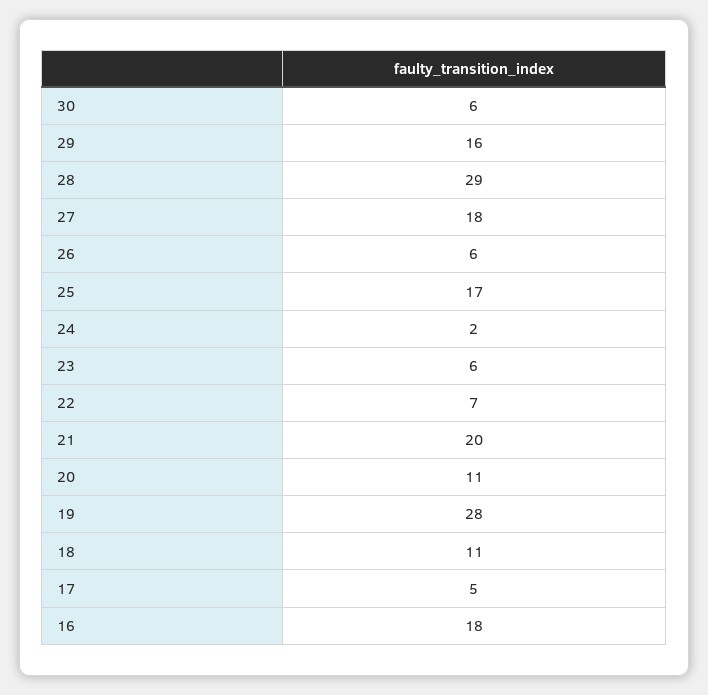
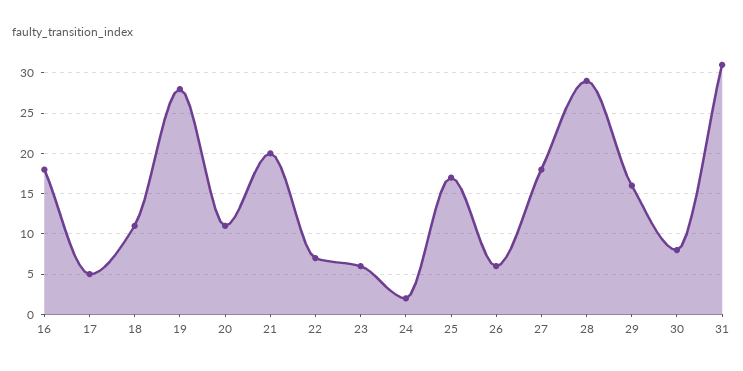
  {
-   "30": 6,
+   "30": 8,
    "29": 16,
    "28": 29,
    "27": 18,
    "26": 6,
    "25": 17,
    "24": 2,
    "23": 6,
    "22": 7,
    "21": 20,
    "20": 11,
    "19": 28,
    "18": 11,
    "17": 5,
-   "16": 18
+   "16": 18,
+   "31": 31
  }

